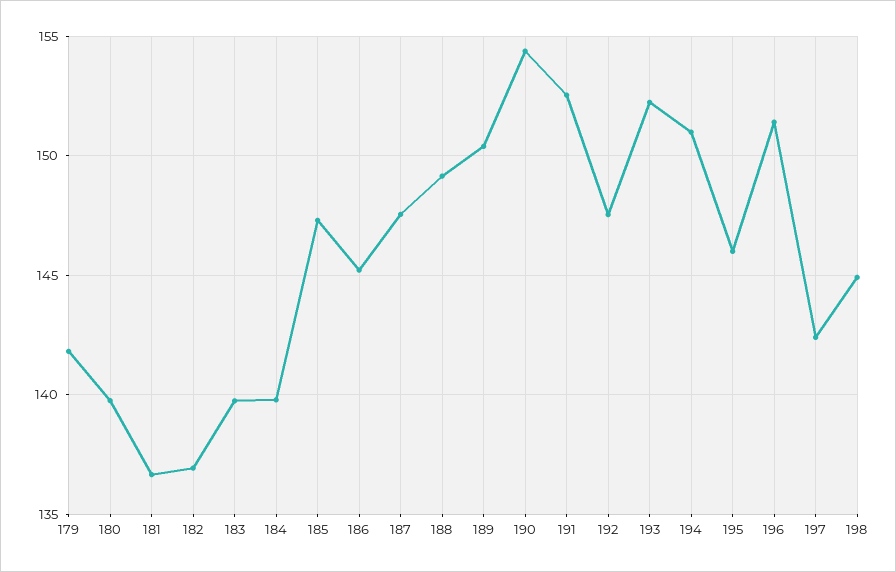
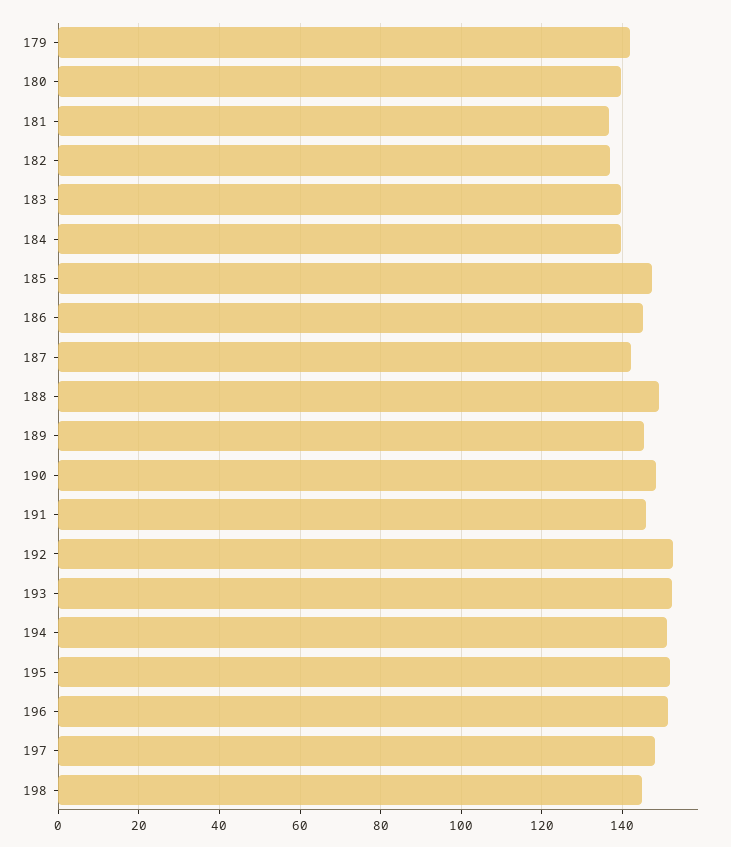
  {
    "179": 142,
    "180": 140,
    "181": 136.5,
    "182": 137,
    "183": 139.5,
    "184": 140,
    "185": 147.5,
    "186": 145,
-   "187": 147.5,
+   "187": 142,
    "188": 149,
-   "189": 150.5,
+   "189": 146,
-   "190": 154.5,
+   "190": 148,
-   "191": 152.5,
+   "191": 146,
-   "192": 147.5,
+   "192": 152,
    "193": 152,
    "194": 151,
-   "195": 146,
+   "195": 152,
    "196": 151.5,
-   "197": 142.5,
+   "197": 148,
    "198": 145
  }

